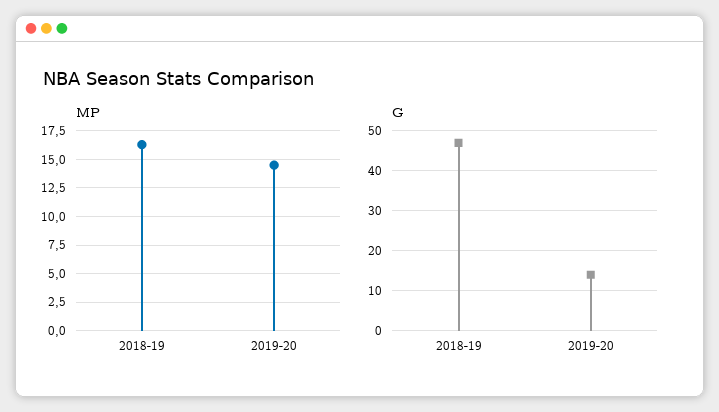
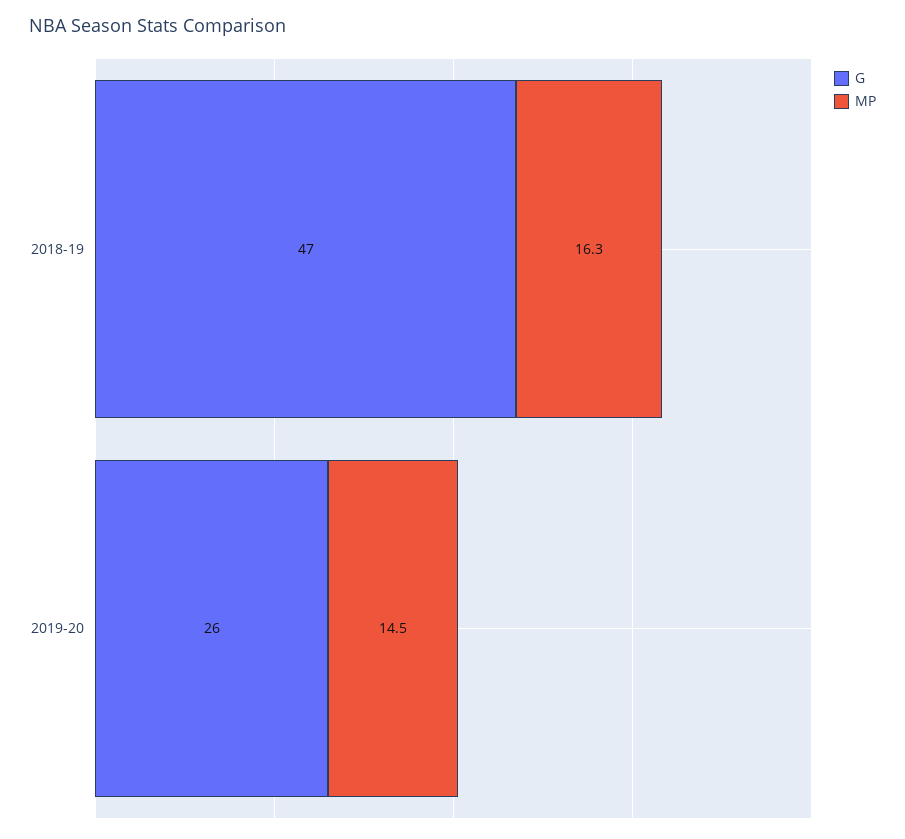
  {
    "MP": {
      "2018-19": 16.3,
      "2019-20": 14.5
    },
    "G": {
      "2018-19": 47,
-     "2019-20": 15
+     "2019-20": 26
    }
  }

